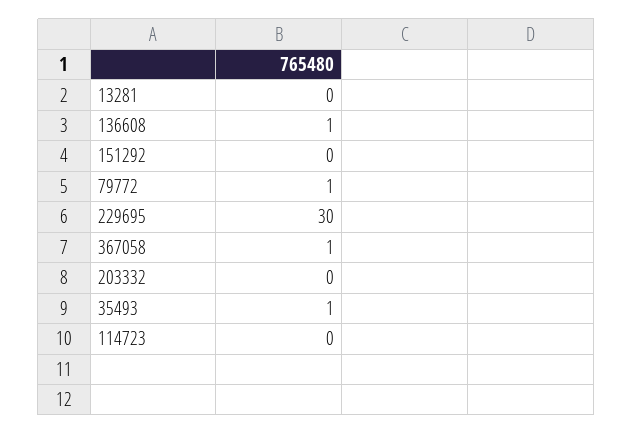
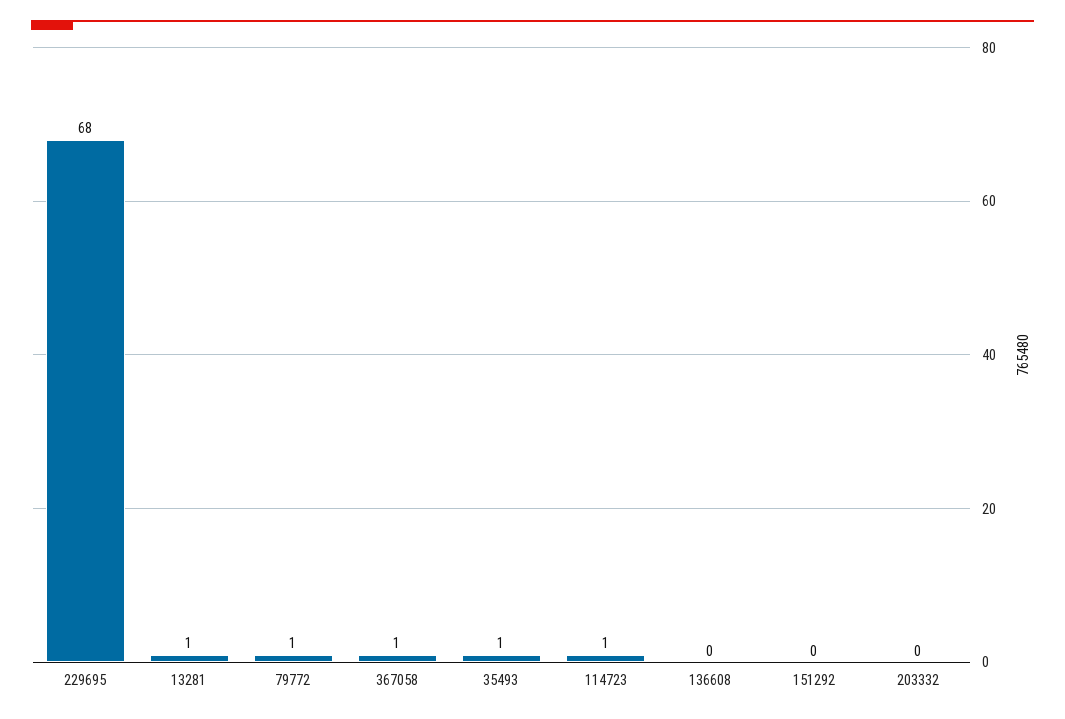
  {
-   "13281": 0,
+   "13281": 1,
-   "136608": 1,
+   "136608": 0,
    "151292": 0,
    "79772": 1,
-   "229695": 30,
+   "229695": 68,
    "367058": 1,
    "203332": 0,
    "35493": 1,
-   "114723": 0
+   "114723": 1
  }

